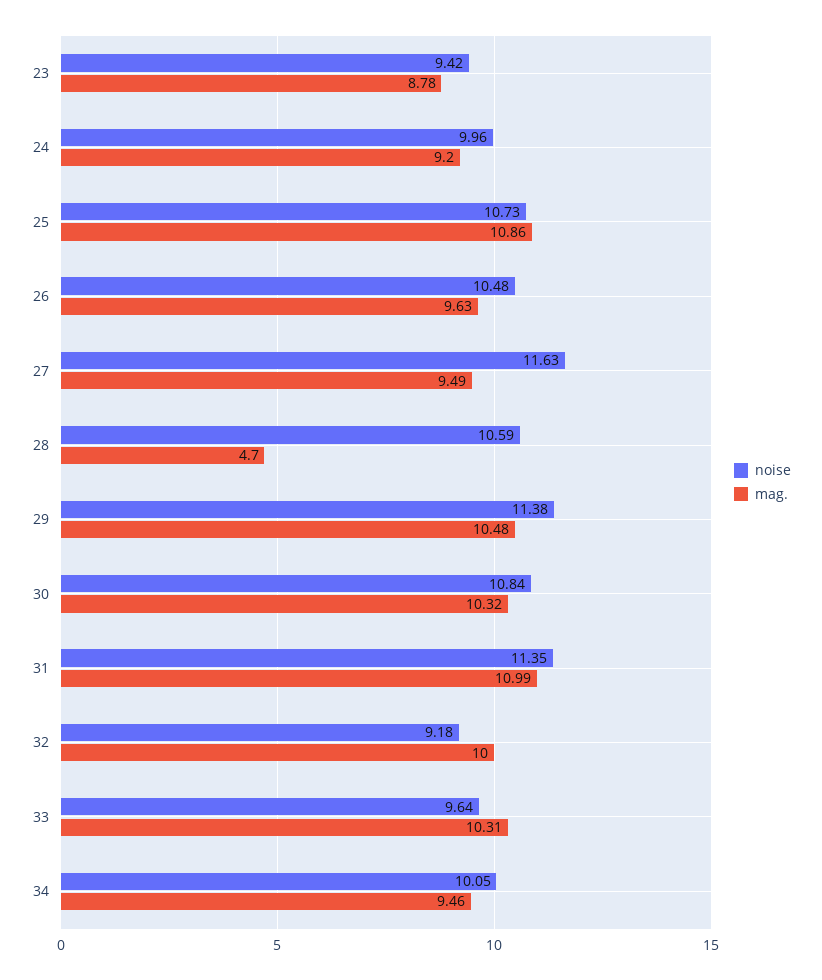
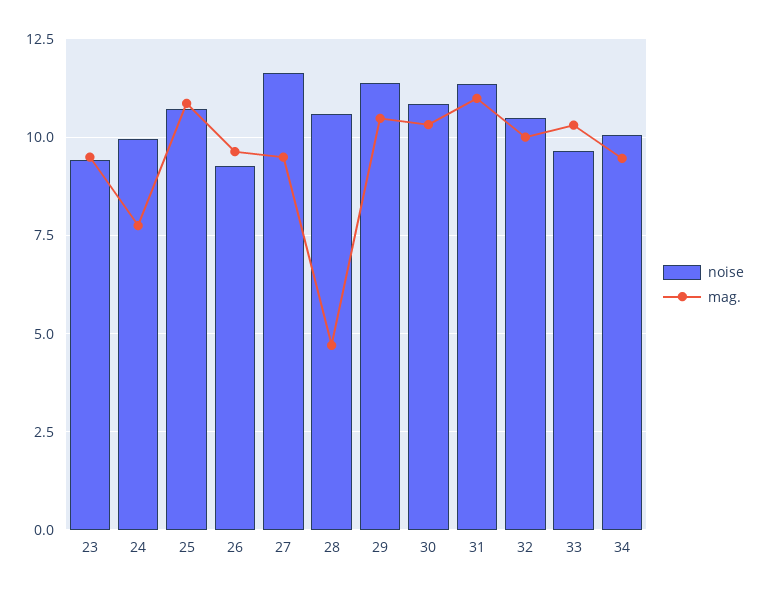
  {
    "noise": {
      "23": 9.42,
      "24": 9.96,
      "25": 10.73,
-     "26": 10.48,
+     "26": 9.25,
      "27": 11.63,
      "28": 10.59,
      "29": 11.38,
      "30": 10.84,
      "31": 11.35,
-     "32": 9.18,
+     "32": 10.5,
      "33": 9.64,
      "34": 10.05
    },
    "mag.": {
-     "23": 8.78,
+     "23": 9.5,
-     "24": 9.2,
+     "24": 7.75,
      "25": 10.86,
      "26": 9.63,
      "27": 9.49,
      "28": 4.7,
      "29": 10.48,
      "30": 10.32,
      "31": 10.99,
      "32": 10,
      "33": 10.31,
      "34": 9.46
    }
  }

